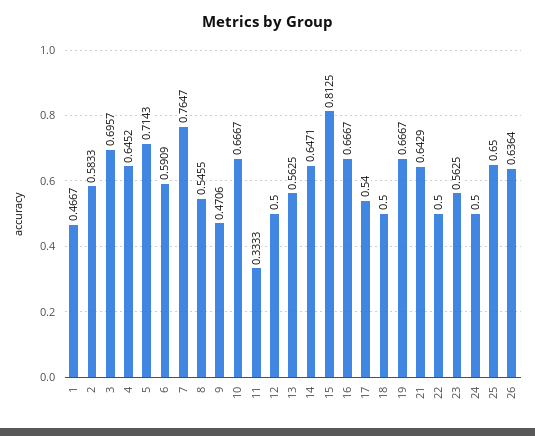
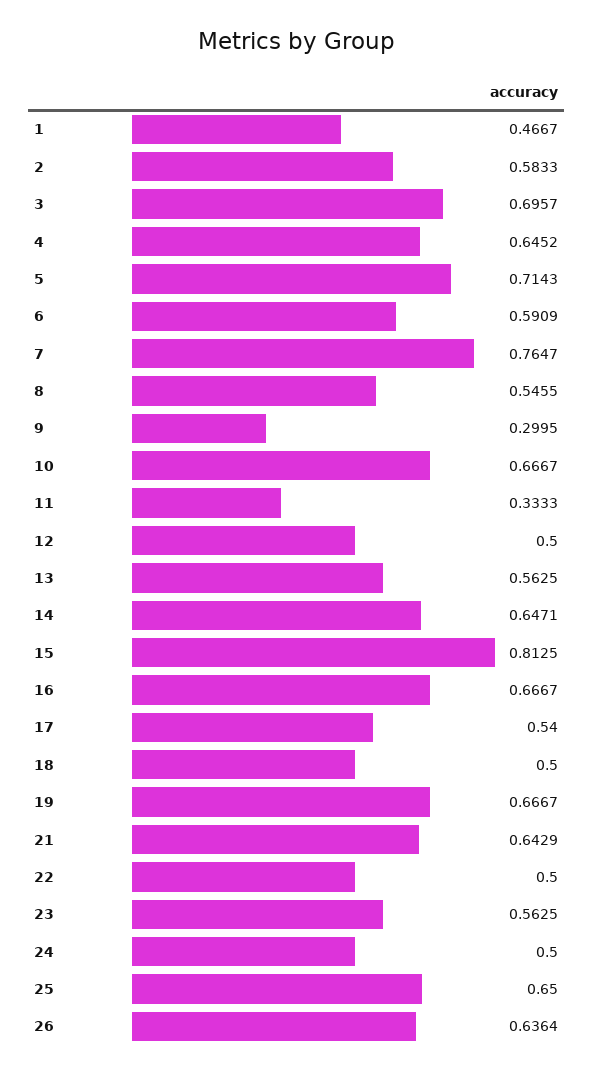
  {
    "1": 0.4667,
    "2": 0.5833,
    "3": 0.6957,
    "4": 0.6452,
    "5": 0.7143,
    "6": 0.5909,
    "7": 0.7647,
    "8": 0.5455,
-   "9": 0.4706,
+   "9": 0.2995,
    "10": 0.6667,
    "11": 0.3333,
    "12": 0.5,
    "13": 0.5625,
    "14": 0.6471,
    "15": 0.8125,
    "16": 0.6667,
    "17": 0.54,
    "18": 0.5,
    "19": 0.6667,
    "21": 0.6429,
    "22": 0.5,
    "23": 0.5625,
    "24": 0.5,
    "25": 0.65,
    "26": 0.6364
  }

